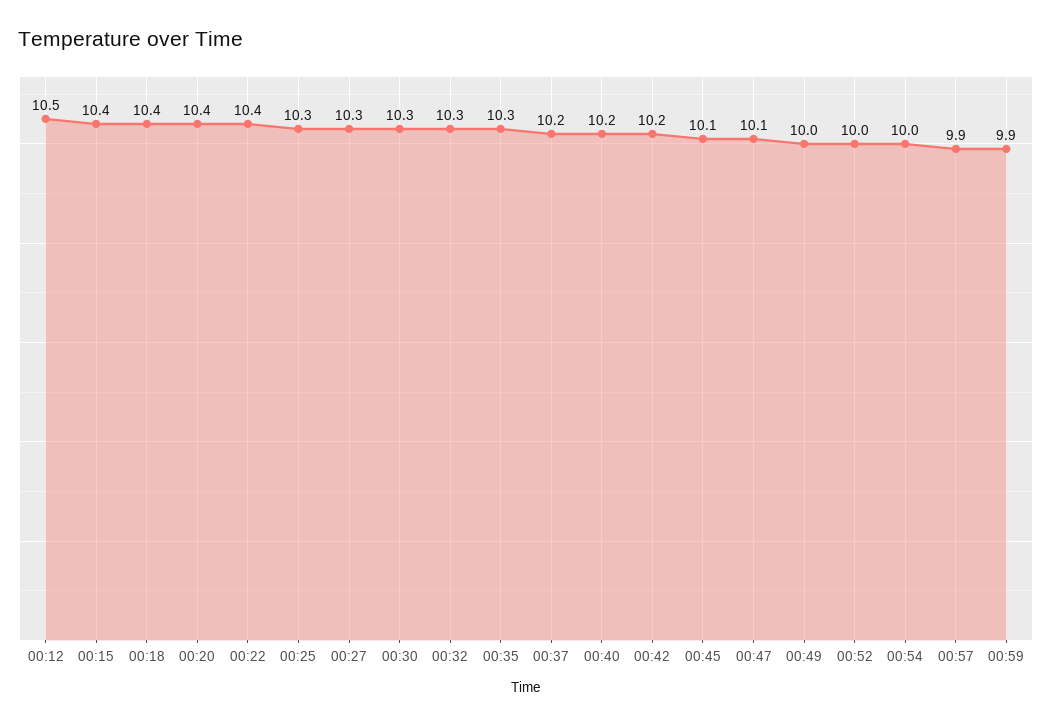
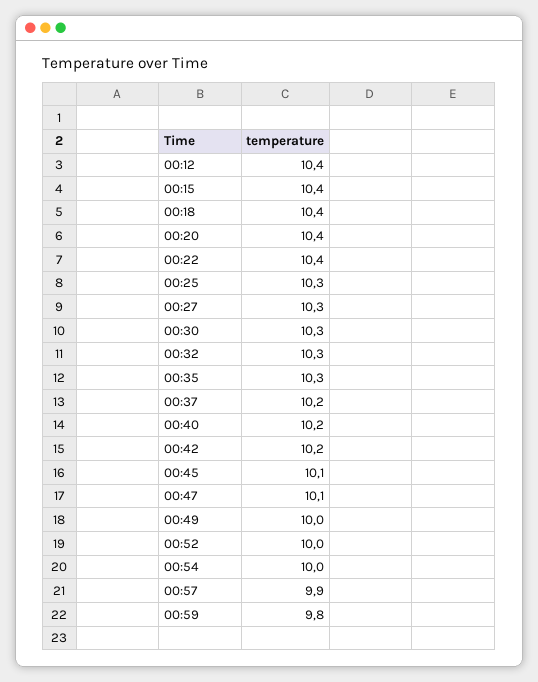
  {
-   "00:12": 10.5,
+   "00:12": 10.4,
    "00:15": 10.4,
    "00:18": 10.4,
    "00:20": 10.4,
    "00:22": 10.4,
    "00:25": 10.3,
    "00:27": 10.3,
    "00:30": 10.3,
    "00:32": 10.3,
    "00:35": 10.3,
    "00:37": 10.2,
    "00:40": 10.2,
    "00:42": 10.2,
    "00:45": 10.1,
    "00:47": 10.1,
    "00:49": 10,
    "00:52": 10,
    "00:54": 10,
    "00:57": 9.9,
-   "00:59": 9.9
+   "00:59": 9.8
  }

